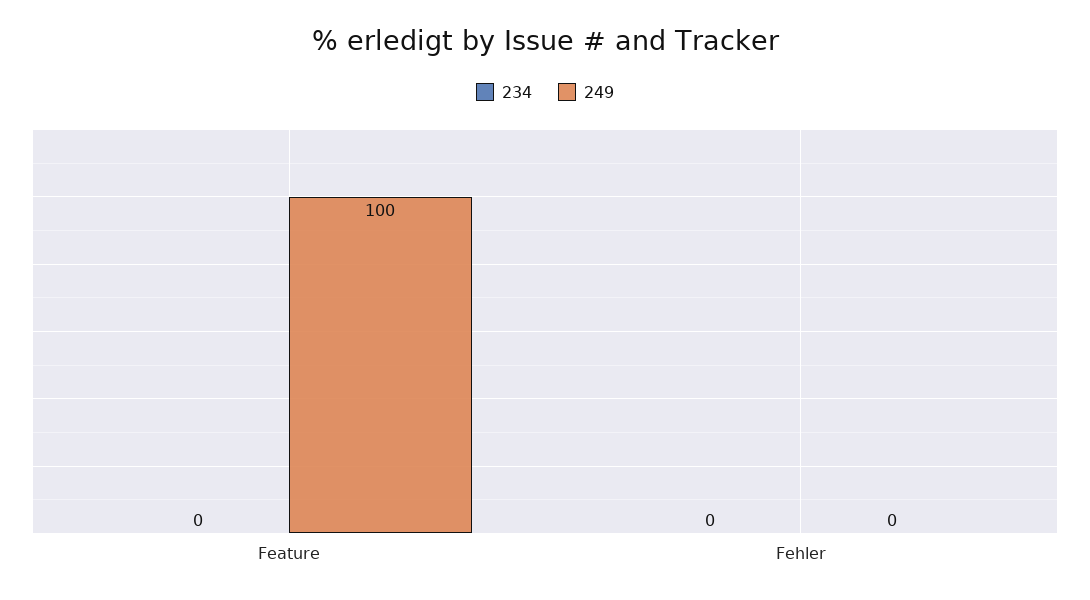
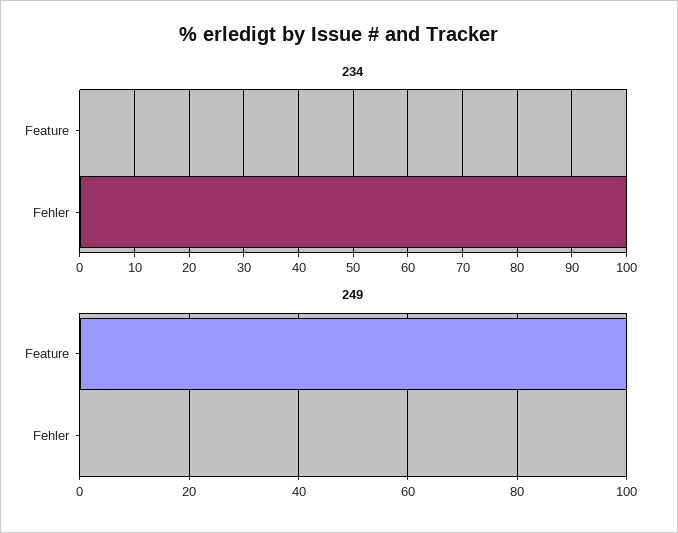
  {
    "234": {
      "Feature": 0,
-     "Fehler": 0
+     "Fehler": 100
    },
    "249": {
      "Feature": 100,
      "Fehler": 0
    }
  }

